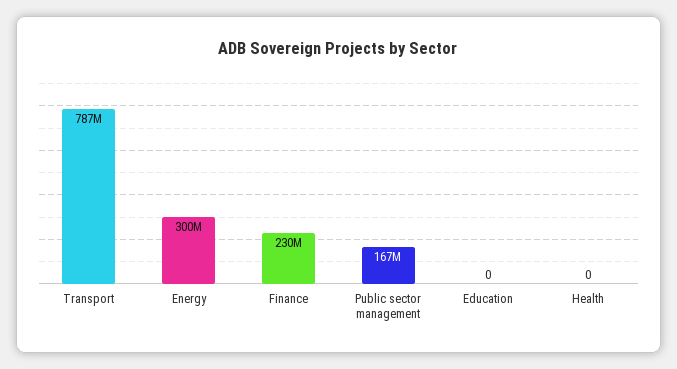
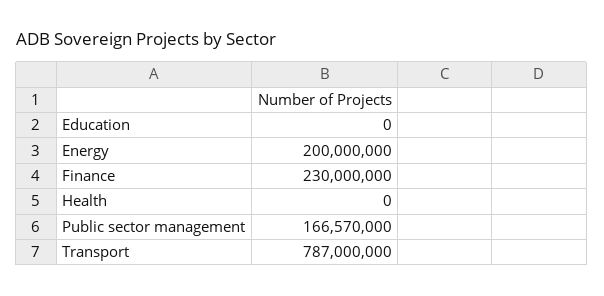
  {
    "Transport": 787000000,
-   "Energy": 300000000,
+   "Energy": 200000000,
    "Finance": 230000000,
    "Public sector management": 166570000,
    "Education": 0,
    "Health": 0
  }

